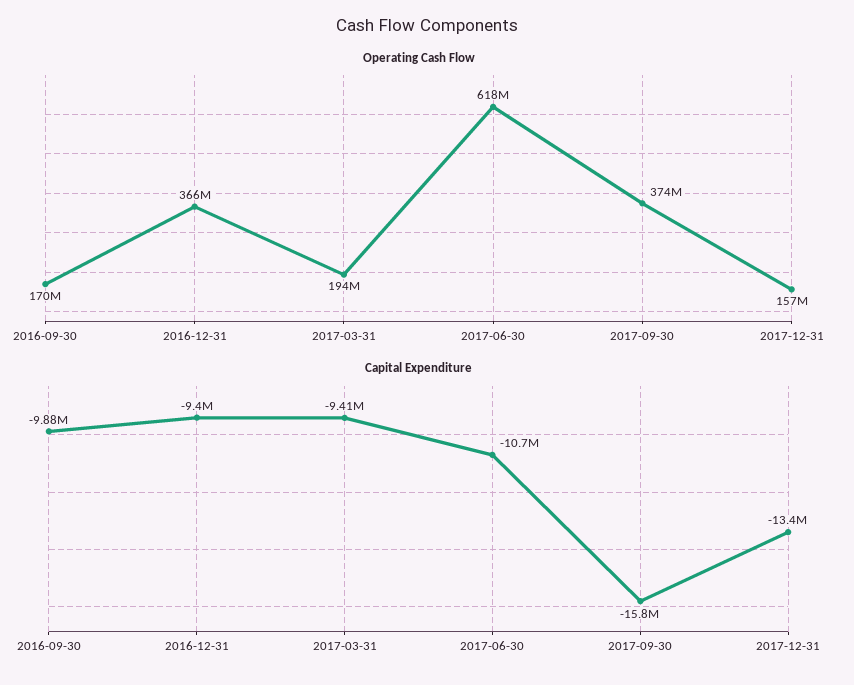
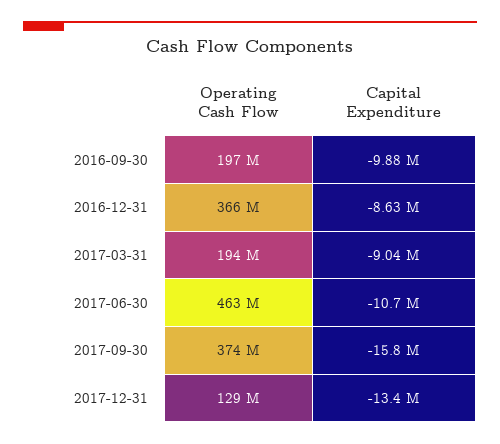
  {
    "Operating Cash Flow": {
-     "2016-09-30": 170000000,
+     "2016-09-30": 197000000,
      "2016-12-31": 366000000,
      "2017-03-31": 194000000,
-     "2017-06-30": 618000000,
+     "2017-06-30": 463000000,
      "2017-09-30": 374000000,
-     "2017-12-31": 157000000
+     "2017-12-31": 129000000
    },
    "Capital Expenditure": {
      "2016-09-30": -9880000,
-     "2016-12-31": -9400000,
+     "2016-12-31": -8630000,
-     "2017-03-31": -9410000,
+     "2017-03-31": -9040000,
      "2017-06-30": -10700000,
      "2017-09-30": -15800000,
      "2017-12-31": -13400000
    }
  }

